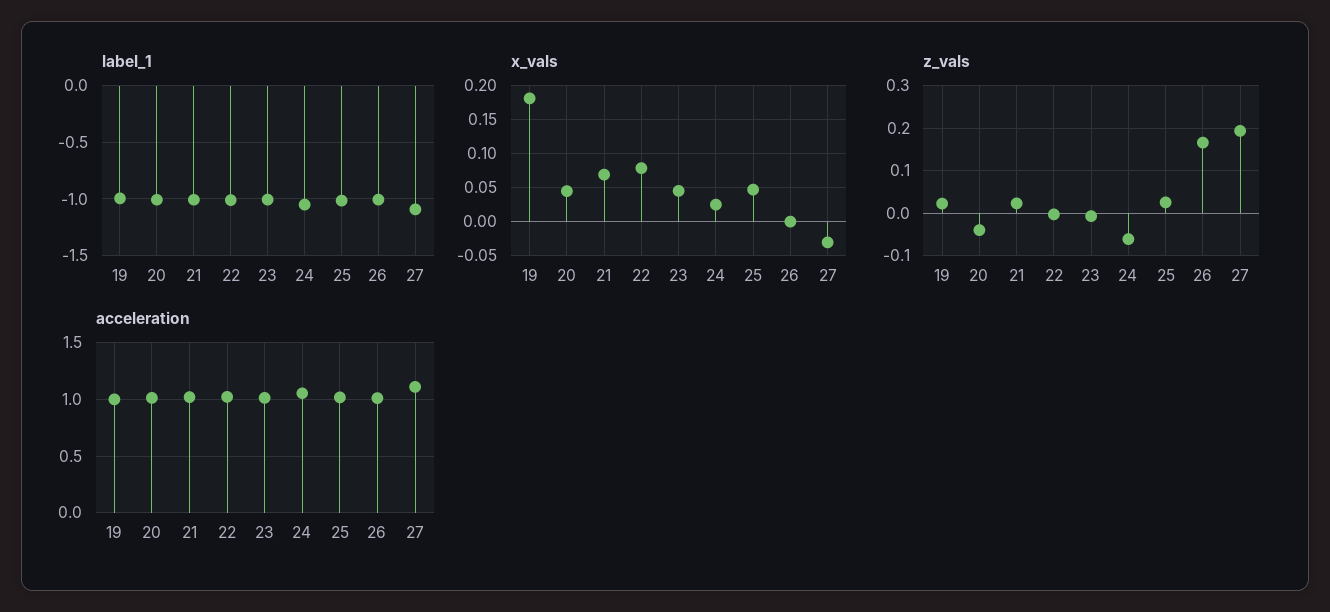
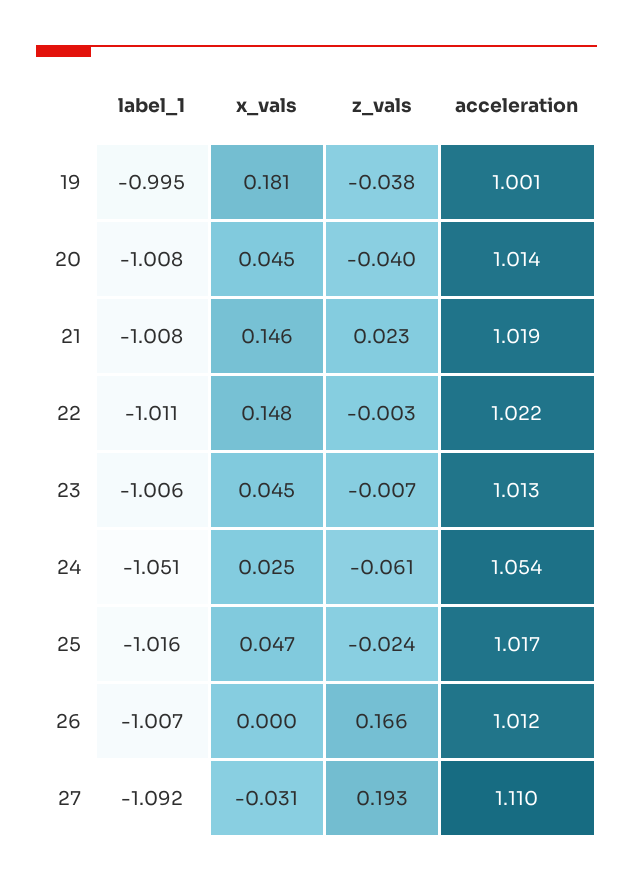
  {
    "label_1": {
      "19": -0.995,
      "20": -1.008,
      "21": -1.008,
      "22": -1.011,
      "23": -1.006,
      "24": -1.051,
      "25": -1.016,
      "26": -1.007,
      "27": -1.092
    },
    "x_vals": {
      "19": 0.181,
      "20": 0.045,
-     "21": 0.07,
+     "21": 0.146,
-     "22": 0.08,
+     "22": 0.148,
      "23": 0.045,
      "24": 0.025,
      "25": 0.047,
      "26": 0,
      "27": -0.031
    },
    "z_vals": {
-     "19": 0.02,
+     "19": -0.038,
      "20": -0.04,
      "21": 0.023,
      "22": -0.003,
      "23": -0.007,
      "24": -0.061,
-     "25": 0.02,
+     "25": -0.024,
      "26": 0.166,
      "27": 0.193
    },
    "acceleration": {
      "19": 1.001,
      "20": 1.014,
      "21": 1.019,
      "22": 1.022,
      "23": 1.013,
      "24": 1.054,
      "25": 1.017,
      "26": 1.012,
      "27": 1.11
    }
  }

